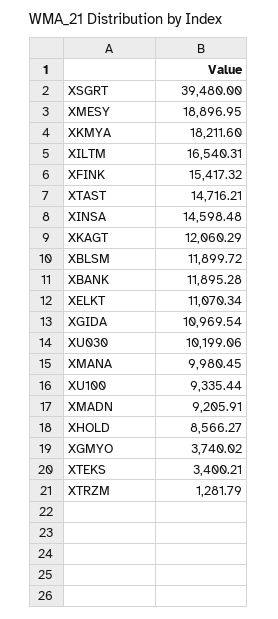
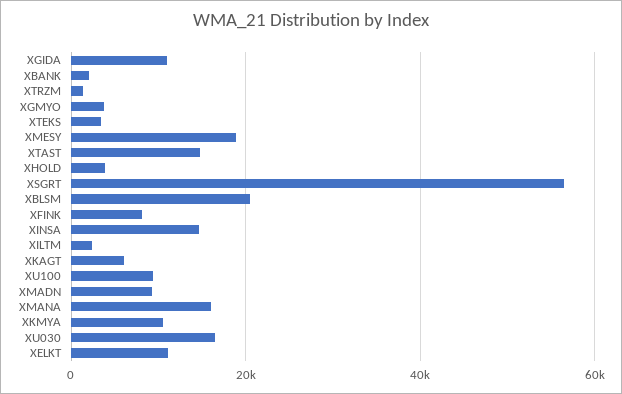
  {
-   "XSGRT": 39480,
+   "XSGRT": 56000,
    "XMESY": 18896.95,
-   "XKMYA": 18211.6,
+   "XKMYA": 10000,
-   "XILTM": 16540.31,
+   "XILTM": 2000,
-   "XFINK": 15417.32,
+   "XFINK": 8000,
    "XTAST": 14716.21,
    "XINSA": 14598.48,
-   "XKAGT": 12060.29,
+   "XKAGT": 6000,
-   "XBLSM": 11899.72,
+   "XBLSM": 20000,
-   "XBANK": 11895.28,
+   "XBANK": 2000,
    "XELKT": 11070.34,
    "XGIDA": 10969.54,
-   "XU030": 10199.06,
+   "XU030": 16000,
-   "XMANA": 9980.45,
+   "XMANA": 16000,
    "XU100": 9335.44,
    "XMADN": 9205.91,
-   "XHOLD": 8566.27,
+   "XHOLD": 4000,
    "XGMYO": 3740.02,
    "XTEKS": 3400.21,
    "XTRZM": 1281.79
  }

